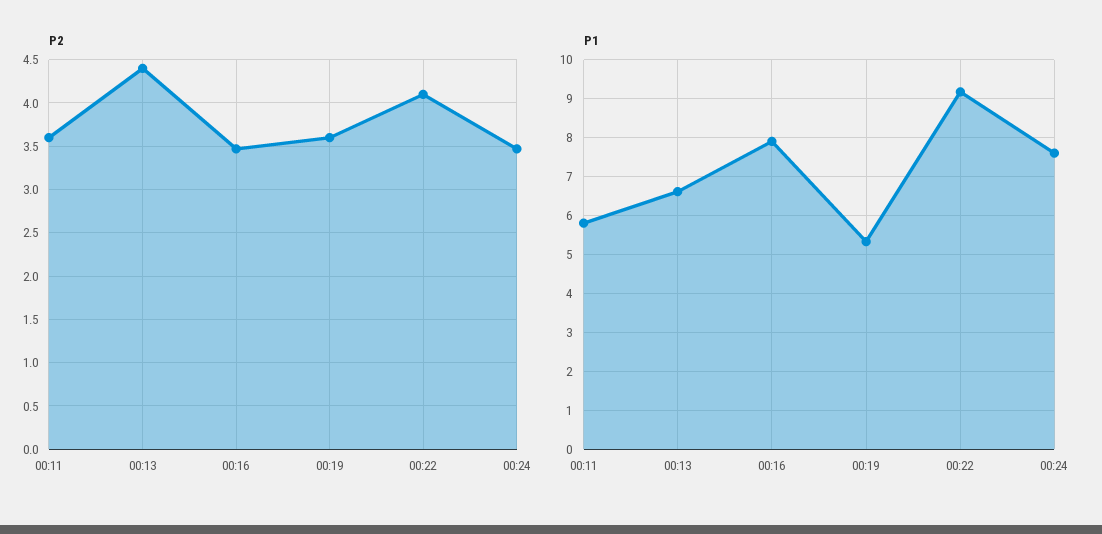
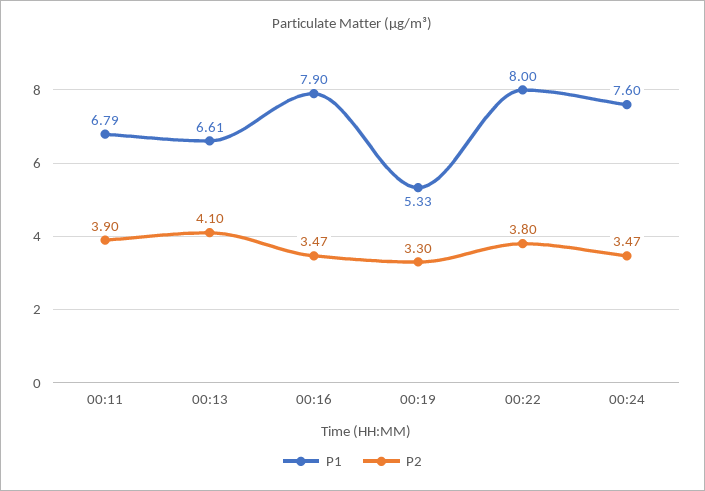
  {
    "P2": {
-     "00:11": 3.6,
+     "00:11": 3.9,
-     "00:13": 4.4,
+     "00:13": 4.1,
      "00:16": 3.47,
-     "00:19": 3.6,
+     "00:19": 3.3,
-     "00:22": 4.1,
+     "00:22": 3.8,
      "00:24": 3.47
    },
    "P1": {
-     "00:11": 5.8,
+     "00:11": 6.79,
      "00:13": 6.61,
      "00:16": 7.9,
      "00:19": 5.33,
-     "00:22": 9.2,
+     "00:22": 8,
      "00:24": 7.6
    }
  }

